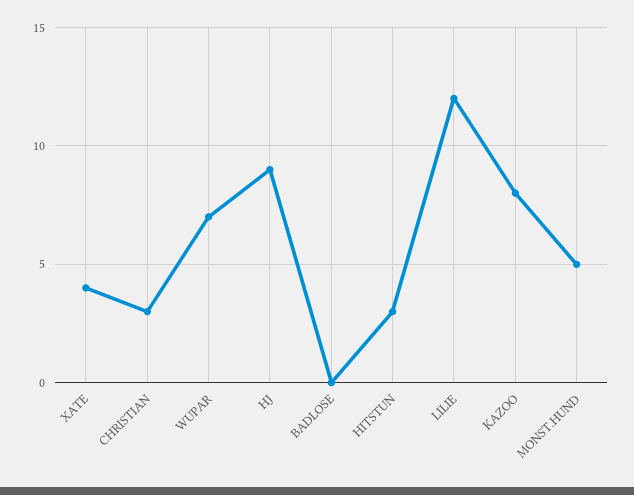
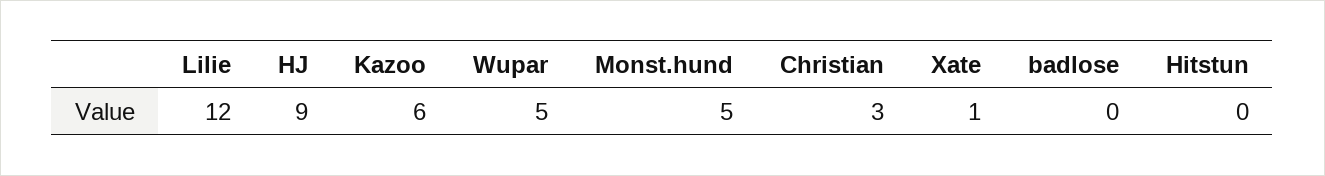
  {
-   "XATE": 4,
+   "XATE": 1,
    "CHRISTIAN": 3,
-   "WUPAR": 7,
+   "WUPAR": 5,
    "HJ": 9,
    "BADLOSE": 0,
-   "HITSTUN": 3,
+   "HITSTUN": 0,
    "LILIE": 12,
-   "KAZOO": 8,
+   "KAZOO": 6,
    "MONST.HUND": 5
  }

